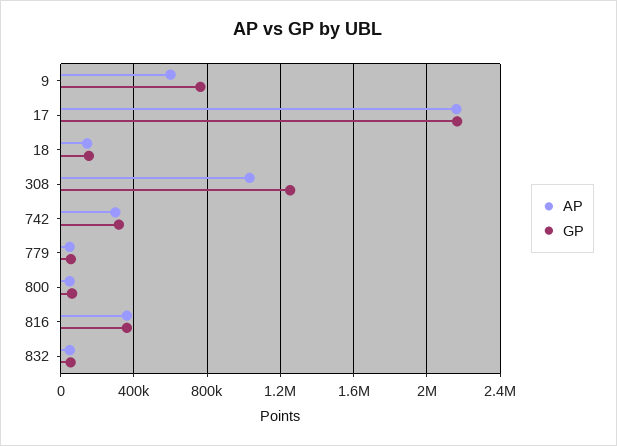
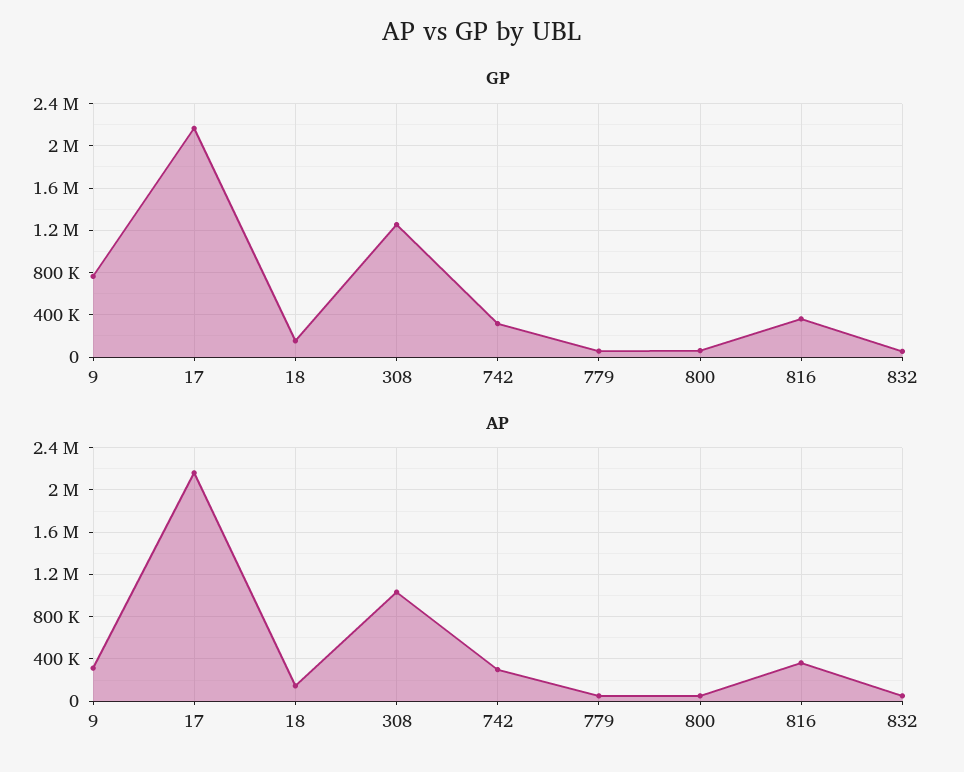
  {
    "AP": {
-     "9": 600000,
+     "9": 300000,
      "17": 2150000,
      "18": 150000,
      "308": 1050000,
      "742": 300000,
      "779": 50000,
      "800": 50000,
      "816": 350000,
      "832": 50000
    },
    "GP": {
      "9": 750000,
      "17": 2150000,
      "18": 150000,
      "308": 1250000,
      "742": 300000,
      "779": 50000,
      "800": 50000,
      "816": 350000,
      "832": 50000
    }
  }

